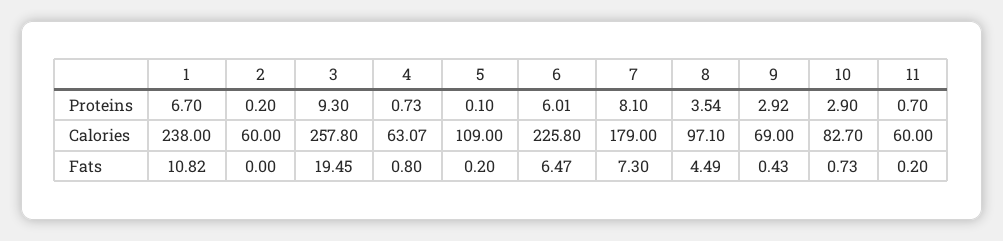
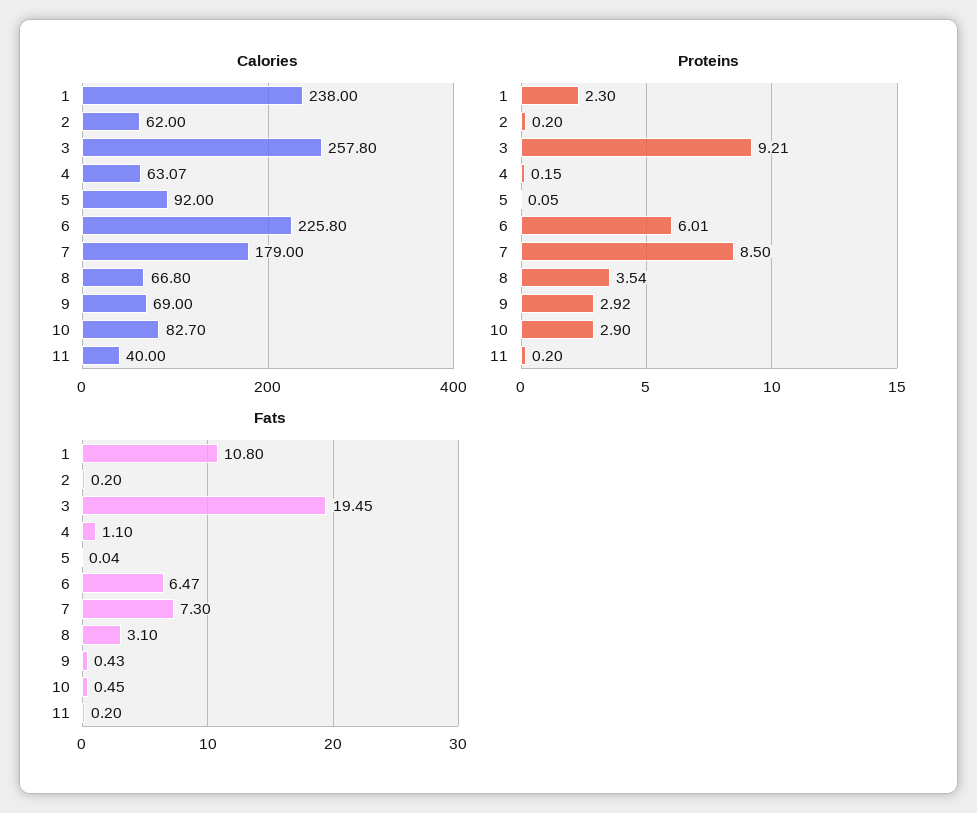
  {
    "Proteins": {
-     "1": 6.7,
+     "1": 2.3,
      "2": 0.2,
-     "3": 9.3,
+     "3": 9.21,
-     "4": 0.73,
+     "4": 0.15,
-     "5": 0.1,
+     "5": 0.05,
      "6": 6.01,
-     "7": 8.1,
+     "7": 8.5,
      "8": 3.54,
      "9": 2.92,
      "10": 2.9,
-     "11": 0.7
+     "11": 0.2
    },
    "Calories": {
      "1": 238,
-     "2": 60,
+     "2": 62,
      "3": 257.8,
      "4": 63.07,
-     "5": 109,
+     "5": 92,
      "6": 225.8,
      "7": 179,
-     "8": 97.1,
+     "8": 66.8,
      "9": 69,
      "10": 82.7,
-     "11": 60
+     "11": 40
    },
    "Fats": {
-     "1": 10.82,
+     "1": 10.8,
-     "2": 0,
+     "2": 0.2,
      "3": 19.45,
-     "4": 0.8,
+     "4": 1.1,
-     "5": 0.2,
+     "5": 0.04,
      "6": 6.47,
      "7": 7.3,
-     "8": 4.49,
+     "8": 3.1,
      "9": 0.43,
-     "10": 0.73,
+     "10": 0.45,
      "11": 0.2
    }
  }

